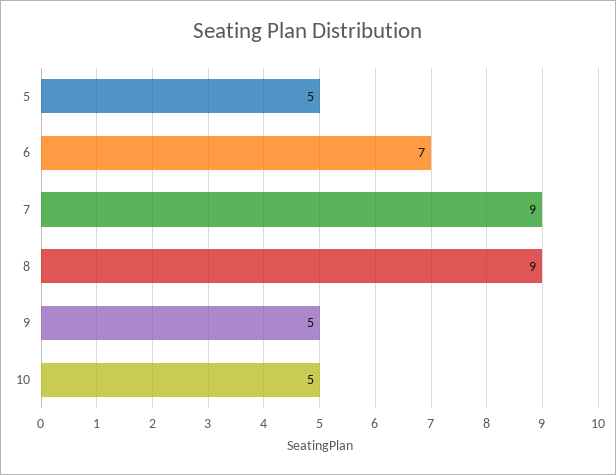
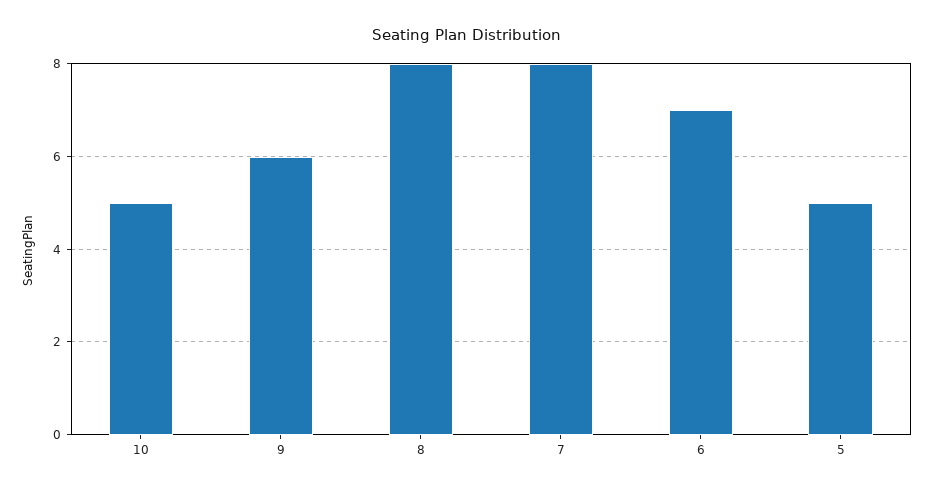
  {
    "5": 5,
    "6": 7,
-   "7": 9,
+   "7": 8,
-   "8": 9,
+   "8": 8,
-   "9": 5,
+   "9": 6,
    "10": 5
  }

